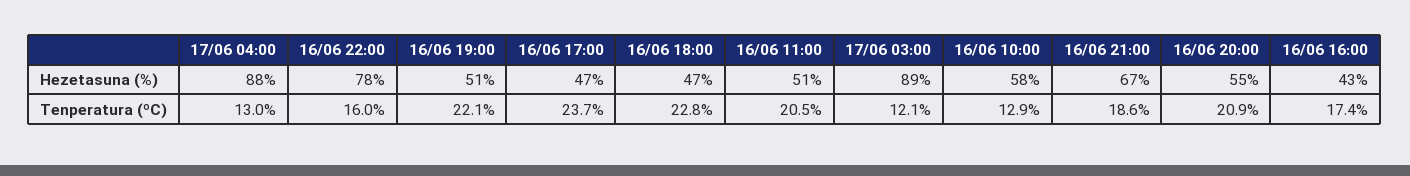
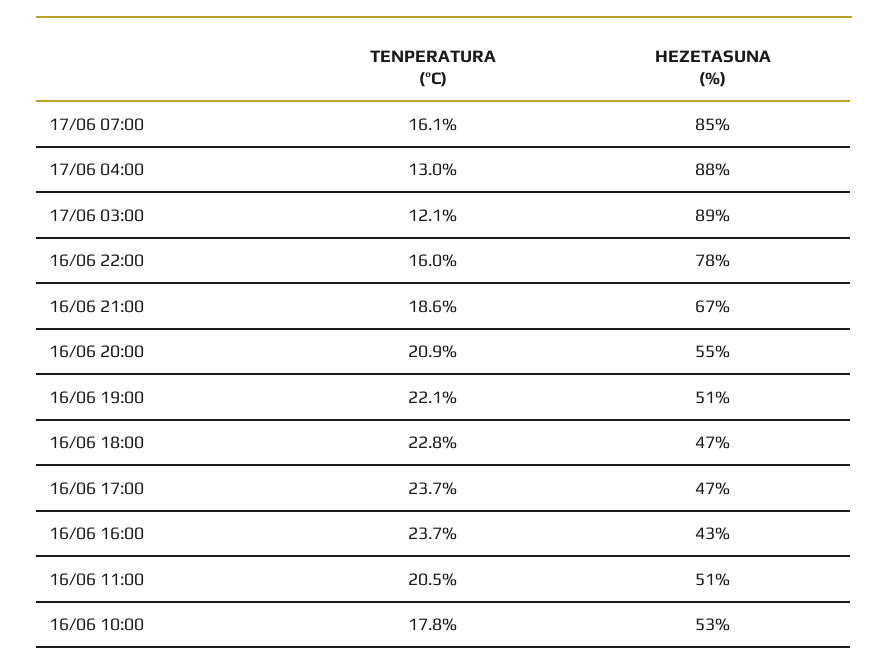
  {
    "17/06 04:00": {
      "Hezetasuna (%)": 88,
      "Tenperatura (ºC)": 13
    },
    "16/06 22:00": {
      "Hezetasuna (%)": 78,
      "Tenperatura (ºC)": 16
    },
    "16/06 19:00": {
      "Hezetasuna (%)": 51,
      "Tenperatura (ºC)": 22.1
    },
    "16/06 17:00": {
      "Hezetasuna (%)": 47,
      "Tenperatura (ºC)": 23.7
    },
    "16/06 18:00": {
      "Hezetasuna (%)": 47,
      "Tenperatura (ºC)": 22.8
    },
    "16/06 11:00": {
      "Hezetasuna (%)": 51,
      "Tenperatura (ºC)": 20.5
    },
    "17/06 03:00": {
      "Hezetasuna (%)": 89,
      "Tenperatura (ºC)": 12.1
    },
    "16/06 10:00": {
-     "Hezetasuna (%)": 58,
+     "Hezetasuna (%)": 53,
-     "Tenperatura (ºC)": 12.9
+     "Tenperatura (ºC)": 17.8
    },
    "16/06 21:00": {
      "Hezetasuna (%)": 67,
      "Tenperatura (ºC)": 18.6
    },
    "16/06 20:00": {
      "Hezetasuna (%)": 55,
      "Tenperatura (ºC)": 20.9
    },
    "16/06 16:00": {
      "Hezetasuna (%)": 43,
-     "Tenperatura (ºC)": 17.4
+     "Tenperatura (ºC)": 23.7
-   }
+   },
+   "17/06 07:00": {
+     "Tenperatura (ºC)": 16.1,
+     "Hezetasuna (%)": 85
+   }
  }

